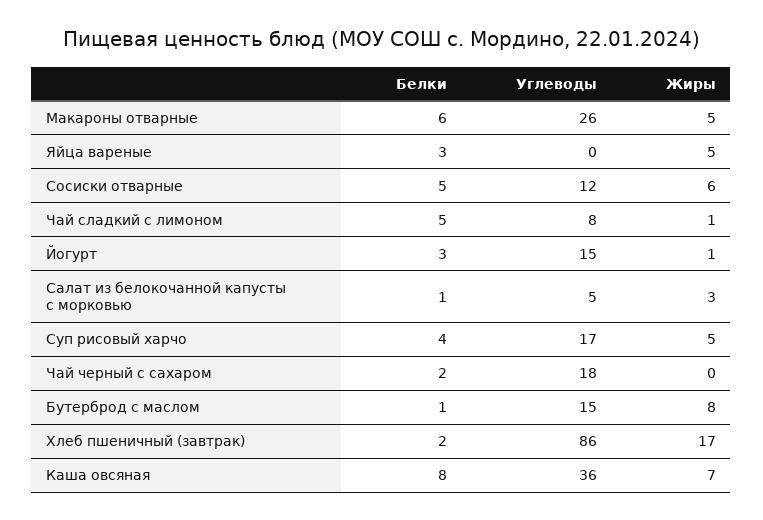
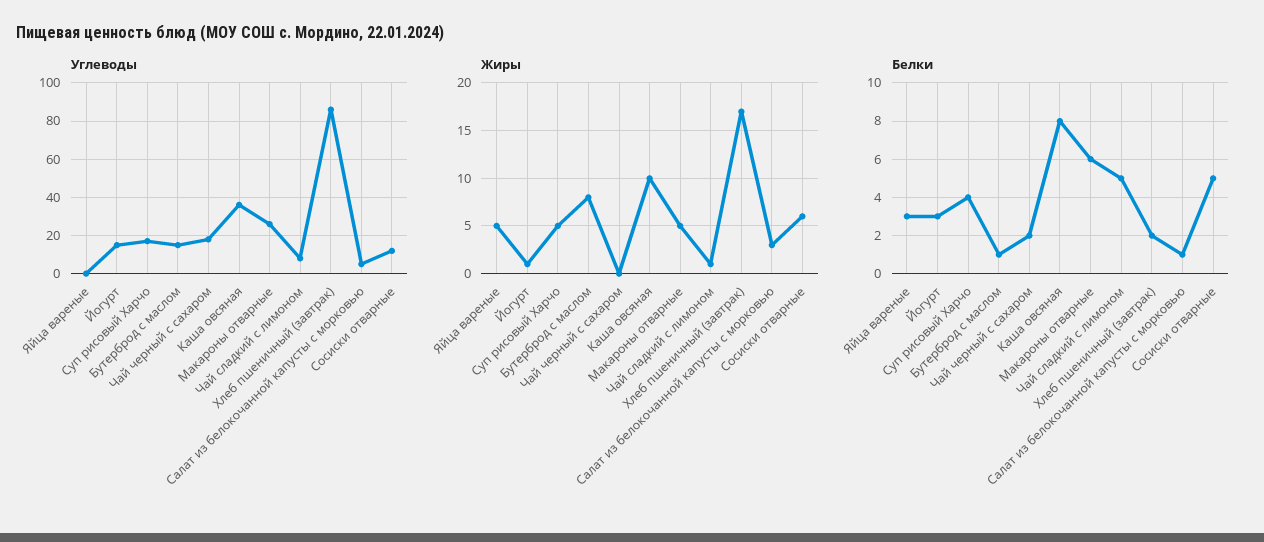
  {
    "Белки": {
      "Макароны отварные": 6,
      "Яйца вареные": 3,
      "Сосиски отварные": 5,
      "Чай сладкий с лимоном": 5,
      "Йогурт": 3,
      "Салат из белокочанной капусты с морковью": 1,
      "Суп рисовый харчо": 4,
      "Чай черный с сахаром": 2,
      "Бутерброд с маслом": 1,
      "Хлеб пшеничный (завтрак)": 2,
      "Каша овсяная": 8
    },
    "Углеводы": {
      "Макароны отварные": 26,
      "Яйца вареные": 0,
      "Сосиски отварные": 12,
      "Чай сладкий с лимоном": 8,
      "Йогурт": 15,
      "Салат из белокочанной капусты с морковью": 5,
      "Суп рисовый харчо": 17,
      "Чай черный с сахаром": 18,
      "Бутерброд с маслом": 15,
      "Хлеб пшеничный (завтрак)": 86,
      "Каша овсяная": 36
    },
    "Жиры": {
      "Макароны отварные": 5,
      "Яйца вареные": 5,
      "Сосиски отварные": 6,
      "Чай сладкий с лимоном": 1,
      "Йогурт": 1,
      "Салат из белокочанной капусты с морковью": 3,
      "Суп рисовый харчо": 5,
      "Чай черный с сахаром": 0,
      "Бутерброд с маслом": 8,
      "Хлеб пшеничный (завтрак)": 17,
-     "Каша овсяная": 7
+     "Каша овсяная": 10
    }
  }

